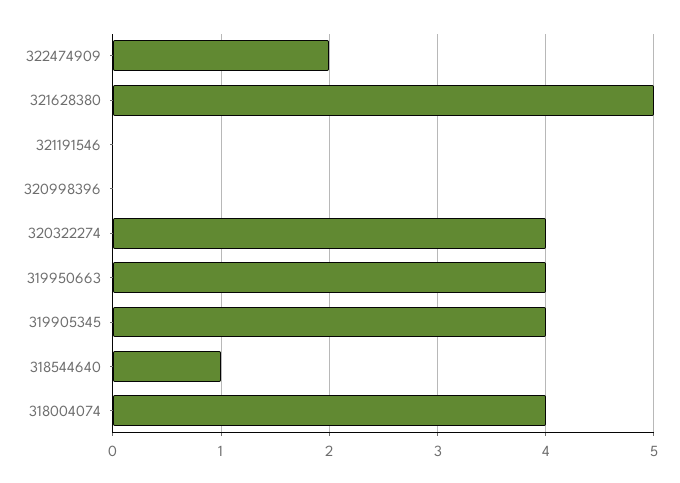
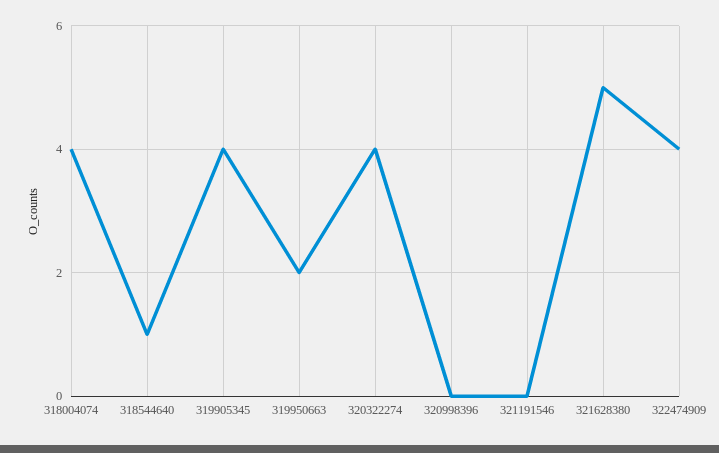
  {
-   "322474909": 2,
+   "322474909": 4,
    "321628380": 5,
    "321191546": 0,
    "320998396": 0,
    "320322274": 4,
-   "319950663": 4,
+   "319950663": 2,
    "319905345": 4,
    "318544640": 1,
    "318004074": 4
  }

